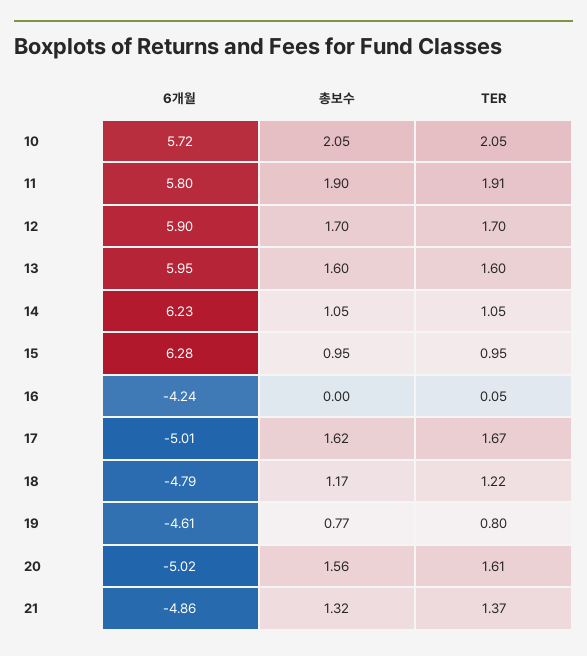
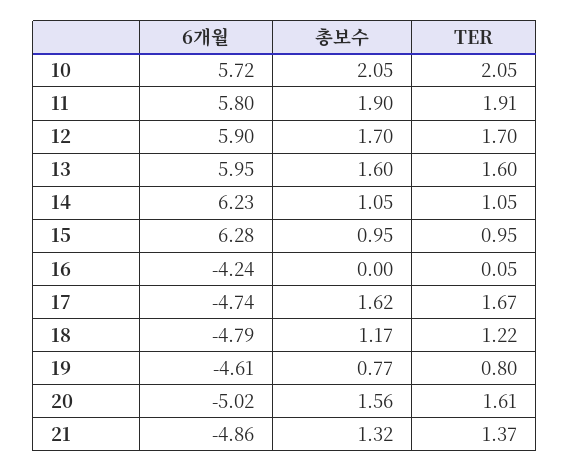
  {
    "6개월": {
      "10": 5.72,
      "11": 5.8,
      "12": 5.9,
      "13": 5.95,
      "14": 6.23,
      "15": 6.28,
      "16": -4.24,
-     "17": -5.01,
+     "17": -4.74,
      "18": -4.79,
      "19": -4.61,
      "20": -5.02,
      "21": -4.86
    },
    "총보수": {
      "10": 2.05,
      "11": 1.9,
      "12": 1.7,
      "13": 1.6,
      "14": 1.05,
      "15": 0.95,
      "16": 0,
      "17": 1.62,
      "18": 1.17,
      "19": 0.77,
      "20": 1.56,
      "21": 1.32
    },
    "TER": {
      "10": 2.05,
      "11": 1.91,
      "12": 1.7,
      "13": 1.6,
      "14": 1.05,
      "15": 0.95,
      "16": 0.05,
      "17": 1.67,
      "18": 1.22,
      "19": 0.8,
      "20": 1.61,
      "21": 1.37
    }
  }

